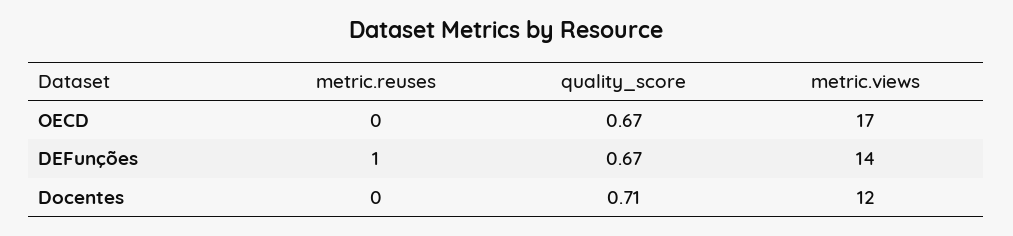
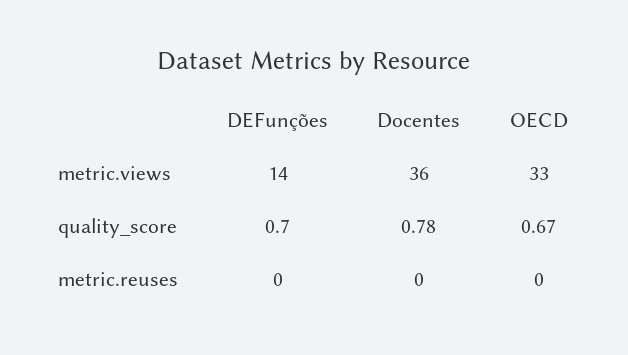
  {
    "metric.reuses": {
      "OECD": 0,
-     "DEFunções": 1,
+     "DEFunções": 0,
      "Docentes": 0
    },
    "quality_score": {
      "OECD": 0.67,
-     "DEFunções": 0.67,
+     "DEFunções": 0.7,
-     "Docentes": 0.71
+     "Docentes": 0.78
    },
    "metric.views": {
-     "OECD": 17,
+     "OECD": 33,
      "DEFunções": 14,
-     "Docentes": 12
+     "Docentes": 36
    }
  }

